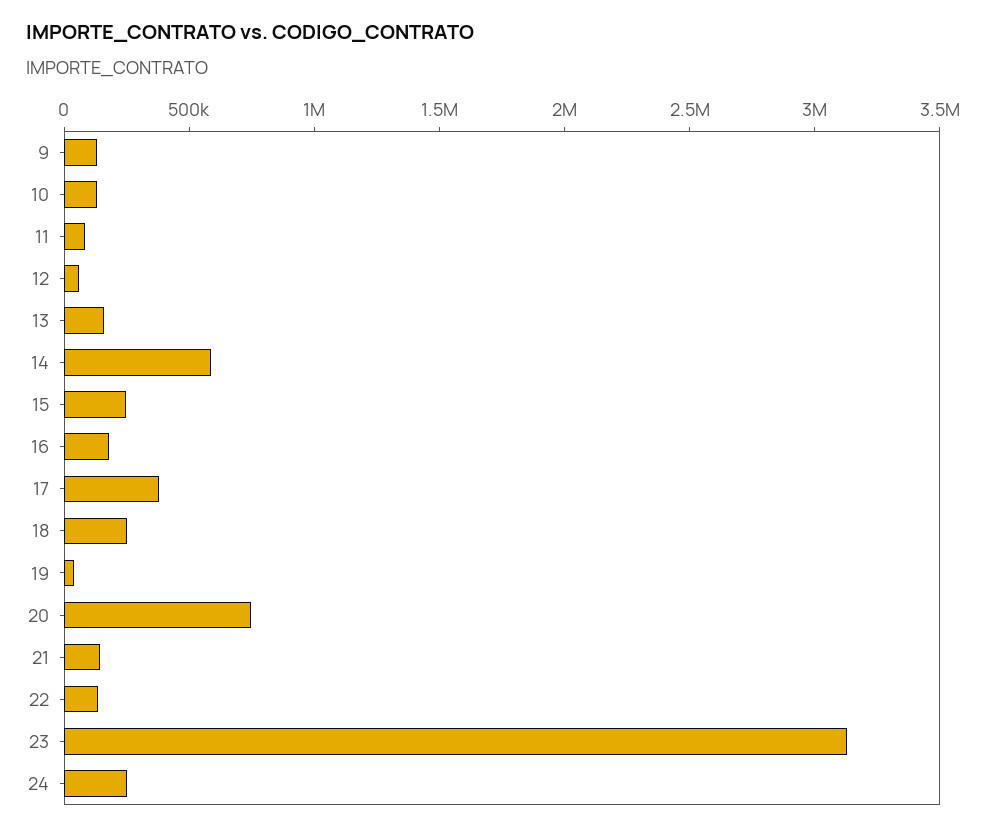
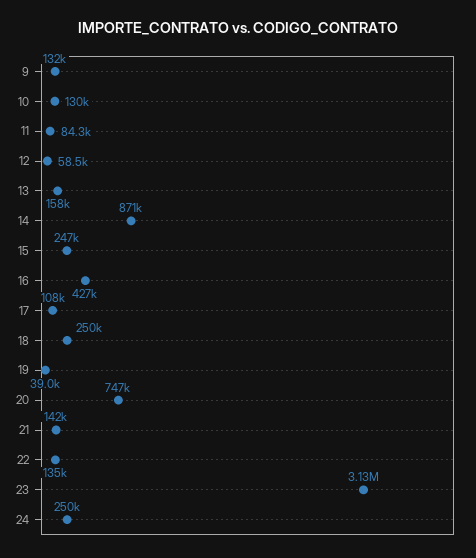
  {
    "9": 132000,
    "10": 130000,
    "11": 84300,
    "12": 58500,
    "13": 158000,
-   "14": 600000,
+   "14": 871000,
    "15": 247000,
-   "16": 200000,
+   "16": 427000,
-   "17": 400000,
+   "17": 108000,
    "18": 250000,
    "19": 39000,
    "20": 747000,
    "21": 142000,
    "22": 135000,
    "23": 3130000,
    "24": 250000
  }

